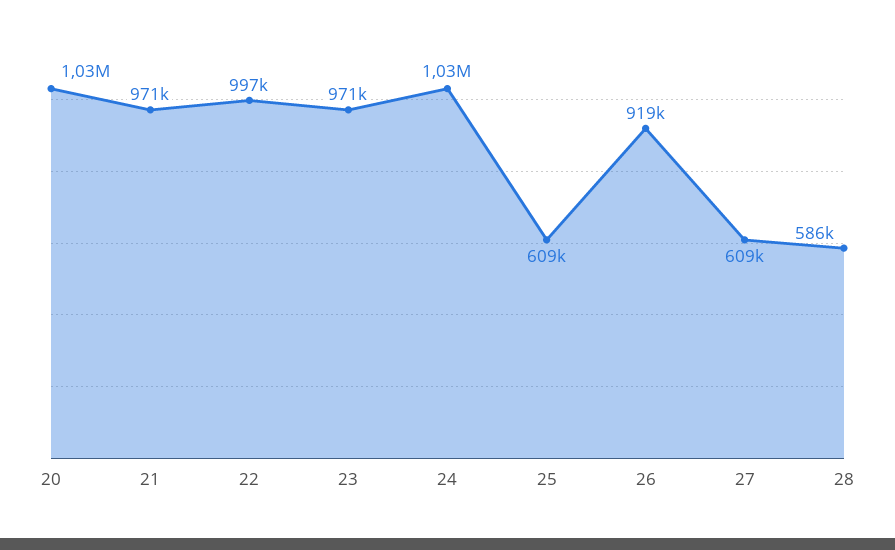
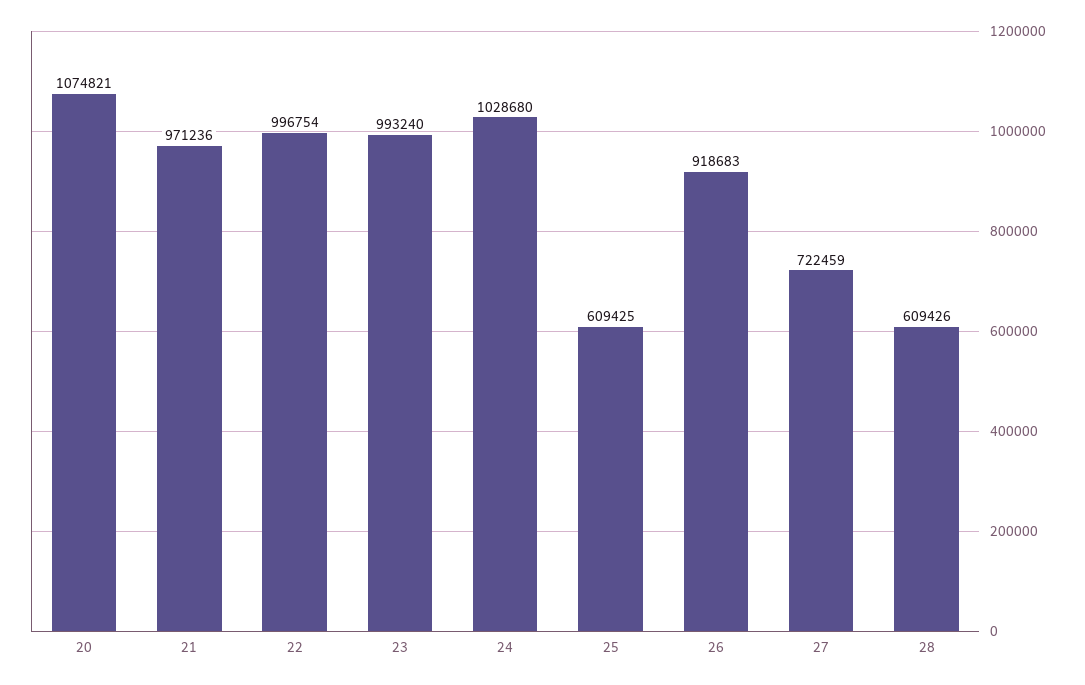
  {
-   "20": 1030000,
+   "20": 1074821,
    "21": 971236,
    "22": 996754,
-   "23": 971000,
+   "23": 993240,
    "24": 1028680,
    "25": 609425,
    "26": 918683,
-   "27": 609000,
+   "27": 722459,
-   "28": 586000
+   "28": 609426
  }

